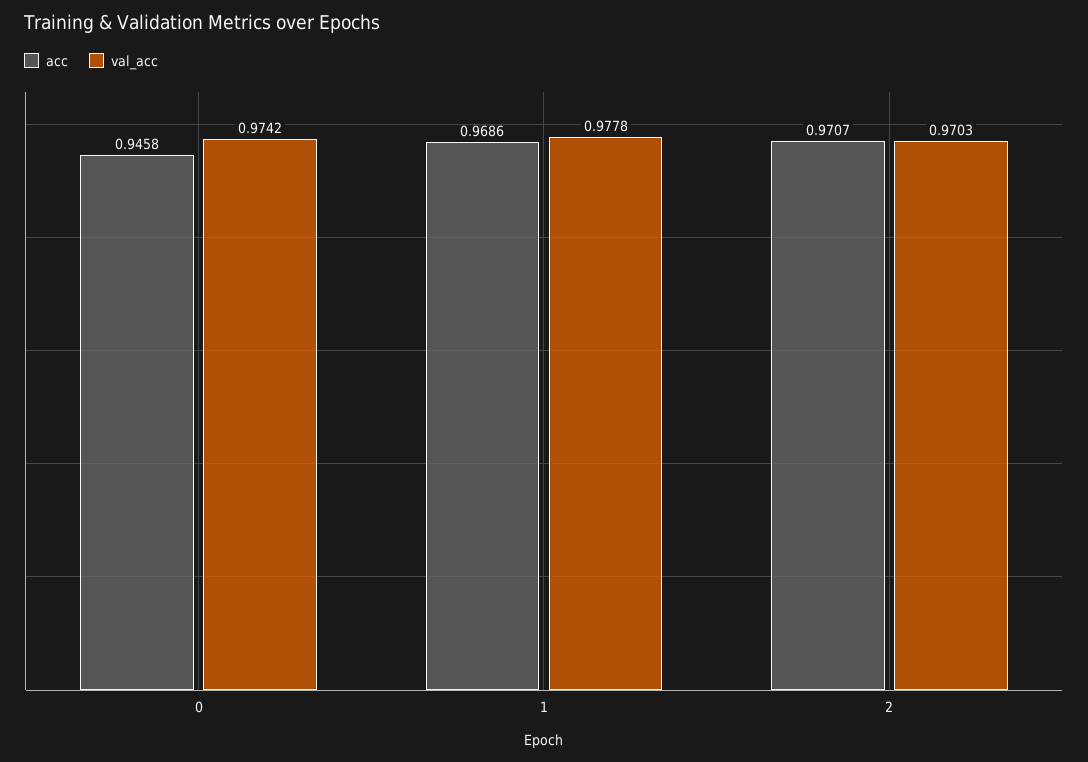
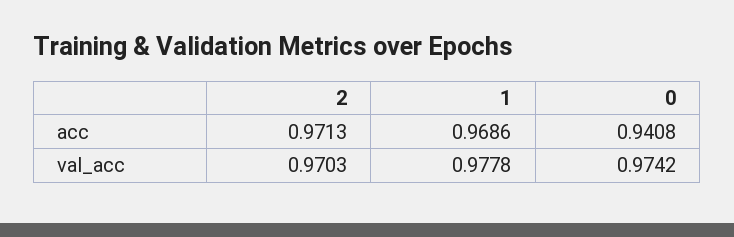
  {
    "acc": {
-     "0": 0.9458,
+     "0": 0.9408,
      "1": 0.9686,
-     "2": 0.9707
+     "2": 0.9713
    },
    "val_acc": {
      "0": 0.9742,
      "1": 0.9778,
      "2": 0.9703
    }
  }

